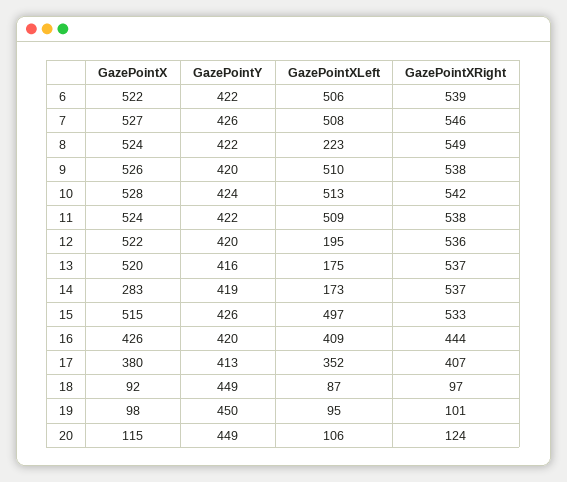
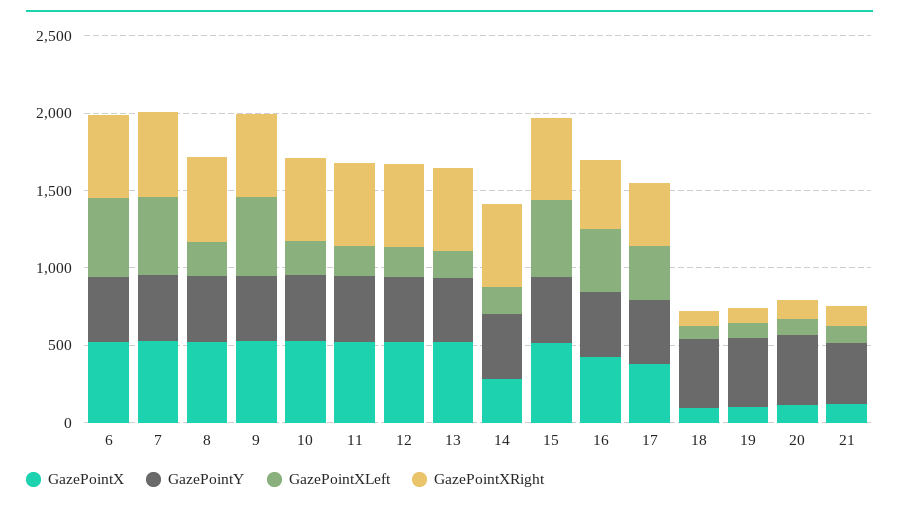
  {
    "GazePointX": {
      "6": 522,
      "7": 527,
      "8": 524,
      "9": 526,
      "10": 528,
      "11": 524,
      "12": 522,
      "13": 520,
      "14": 283,
      "15": 515,
      "16": 426,
      "17": 380,
      "18": 92,
      "19": 98,
-     "20": 115
+     "20": 115,
+     "21": 100
    },
    "GazePointY": {
      "6": 422,
      "7": 426,
      "8": 422,
      "9": 420,
      "10": 424,
      "11": 422,
      "12": 420,
      "13": 416,
      "14": 419,
      "15": 426,
      "16": 420,
      "17": 413,
      "18": 449,
      "19": 450,
-     "20": 449
+     "20": 449,
+     "21": 400
    },
    "GazePointXLeft": {
      "6": 506,
      "7": 508,
      "8": 223,
      "9": 510,
-     "10": 513,
+     "10": 200,
-     "11": 509,
+     "11": 200,
      "12": 195,
      "13": 175,
      "14": 173,
      "15": 497,
      "16": 409,
      "17": 352,
      "18": 87,
      "19": 95,
-     "20": 106
+     "20": 106,
+     "21": 100
    },
    "GazePointXRight": {
      "6": 539,
      "7": 546,
      "8": 549,
      "9": 538,
      "10": 542,
      "11": 538,
      "12": 536,
      "13": 537,
      "14": 537,
      "15": 533,
      "16": 444,
      "17": 407,
      "18": 97,
      "19": 101,
-     "20": 124
+     "20": 124,
+     "21": 100
    }
  }

